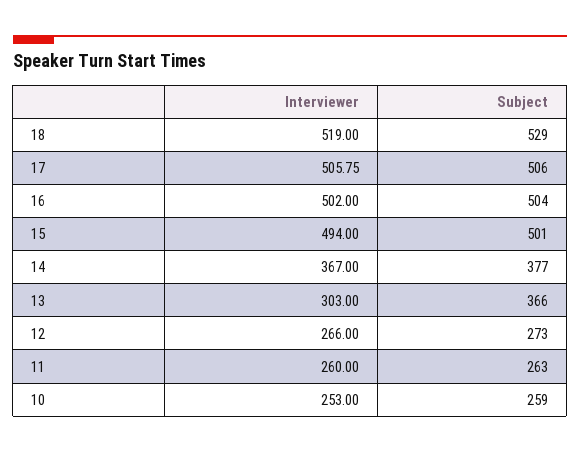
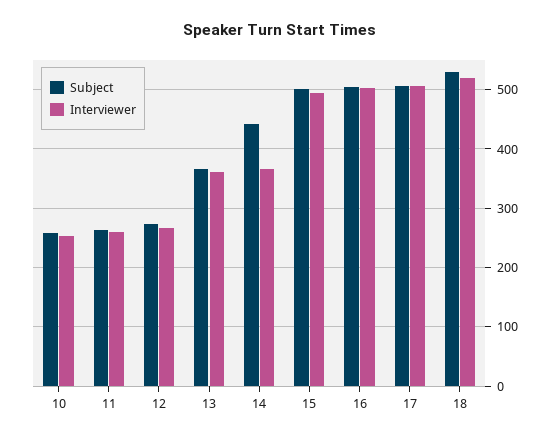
  {
    "Interviewer": {
      "18": 519,
      "17": 505.75,
      "16": 502,
      "15": 494,
      "14": 367,
-     "13": 303,
+     "13": 360,
      "12": 266,
      "11": 260,
      "10": 253
    },
    "Subject": {
      "18": 529,
      "17": 506,
      "16": 504,
      "15": 501,
-     "14": 377,
+     "14": 440,
      "13": 366,
      "12": 273,
      "11": 263,
      "10": 259
    }
  }

